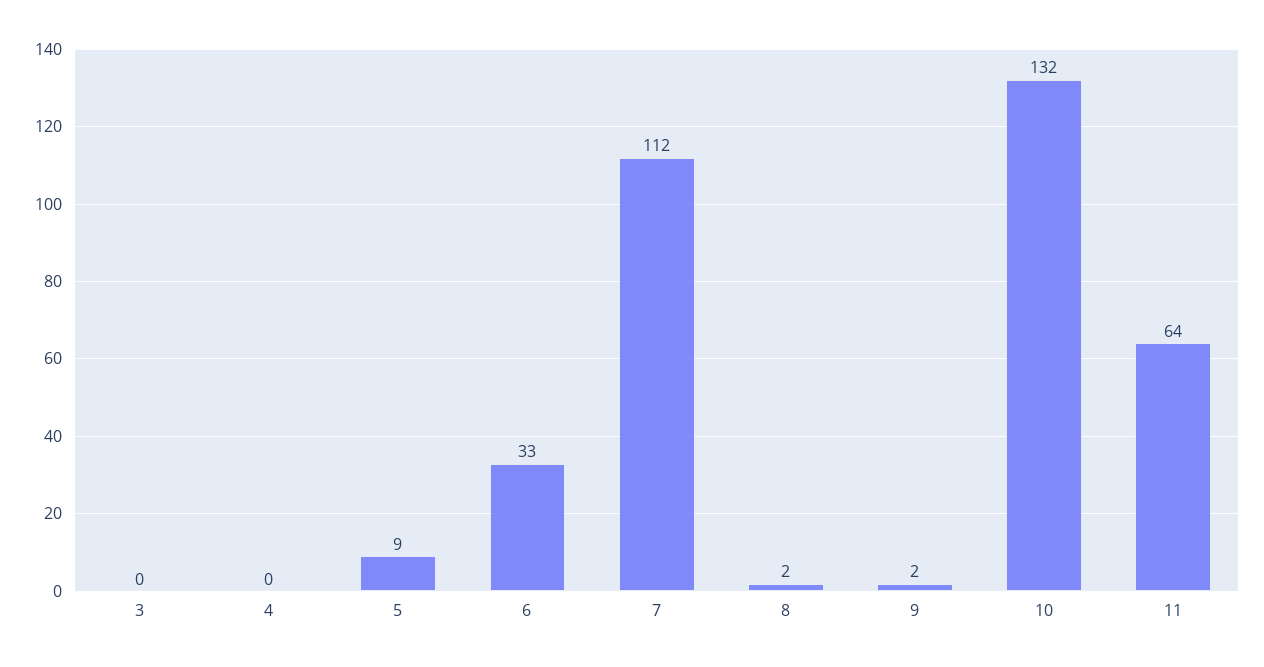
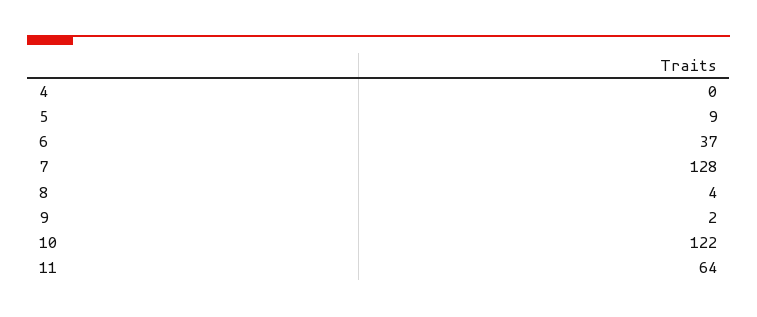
  {
-   "3": 0,
    "4": 0,
    "5": 9,
-   "6": 33,
+   "6": 37,
-   "7": 112,
+   "7": 128,
-   "8": 2,
+   "8": 4,
    "9": 2,
-   "10": 132,
+   "10": 122,
    "11": 64
  }

